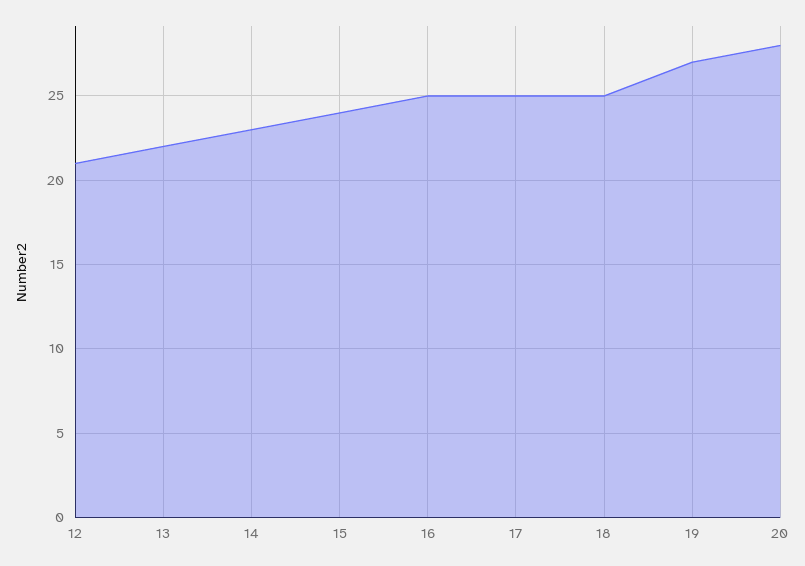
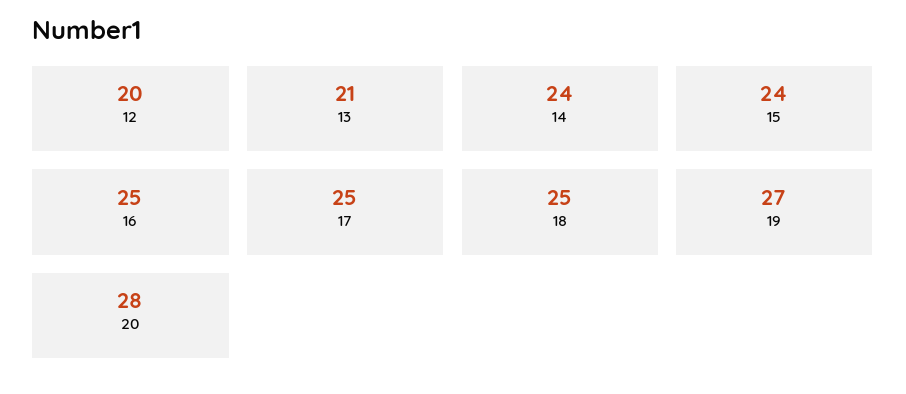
  {
-   "12": 21,
+   "12": 20,
-   "13": 22,
+   "13": 21,
-   "14": 23,
+   "14": 24,
    "15": 24,
    "16": 25,
    "17": 25,
    "18": 25,
    "19": 27,
    "20": 28
  }

